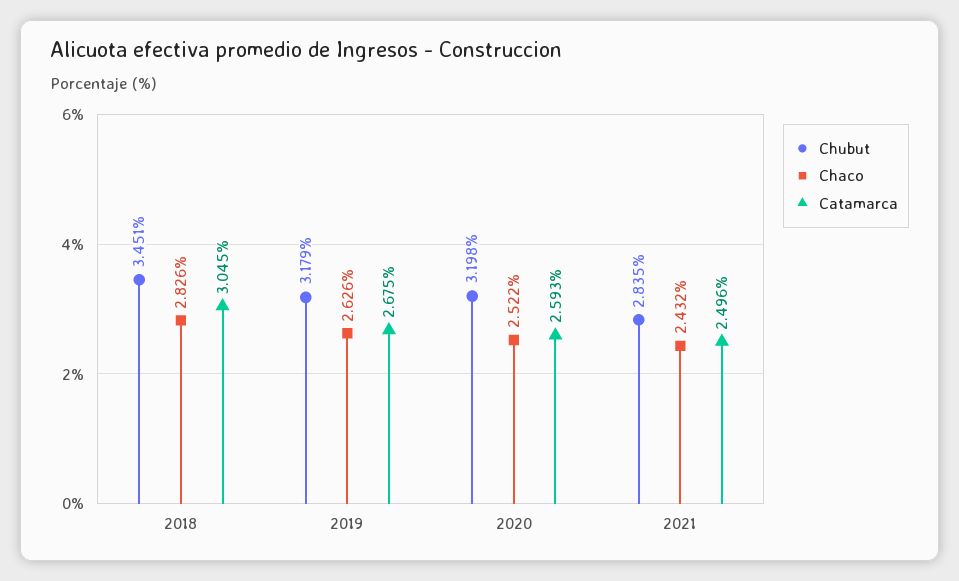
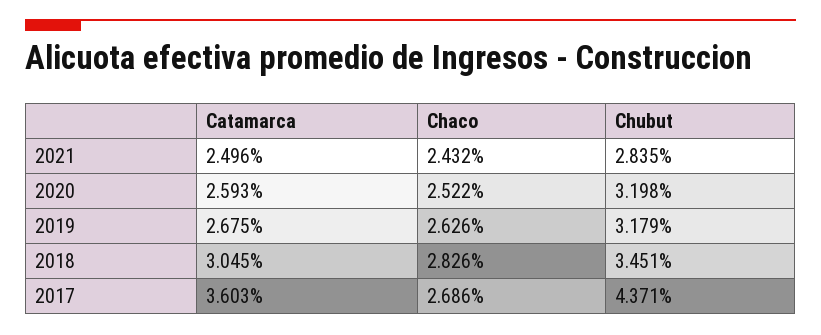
  {
    "Chubut": {
      "2018": 3.451,
      "2019": 3.179,
      "2020": 3.198,
-     "2021": 2.835
+     "2021": 2.835,
+     "2017": 4.371
    },
    "Chaco": {
      "2018": 2.826,
      "2019": 2.626,
      "2020": 2.522,
-     "2021": 2.432
+     "2021": 2.432,
+     "2017": 2.686
    },
    "Catamarca": {
      "2018": 3.045,
      "2019": 2.675,
      "2020": 2.593,
-     "2021": 2.496
+     "2021": 2.496,
+     "2017": 3.603
    }
  }

